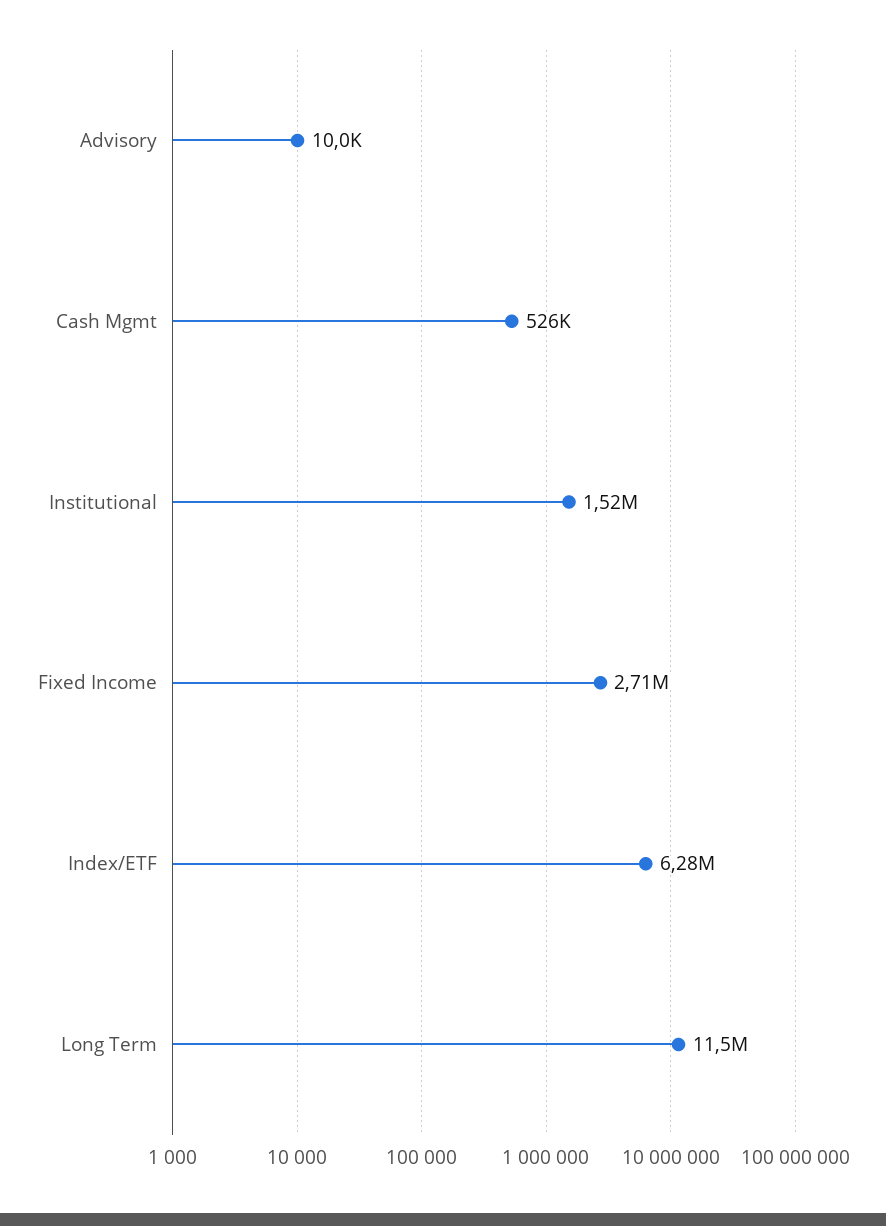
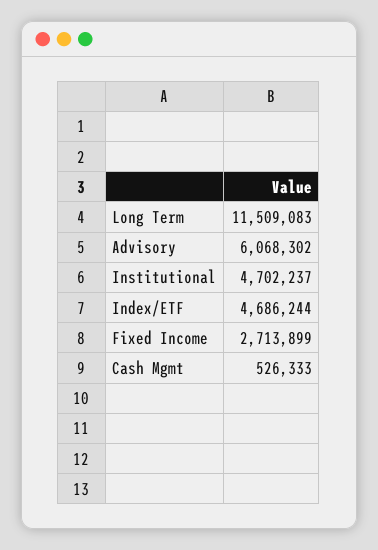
  {
-   "Advisory": 10000,
+   "Advisory": 6068302,
    "Cash Mgmt": 526333,
-   "Institutional": 1520000,
+   "Institutional": 4702237,
    "Fixed Income": 2713899,
-   "Index/ETF": 6280000,
+   "Index/ETF": 4686244,
    "Long Term": 11509083
  }

